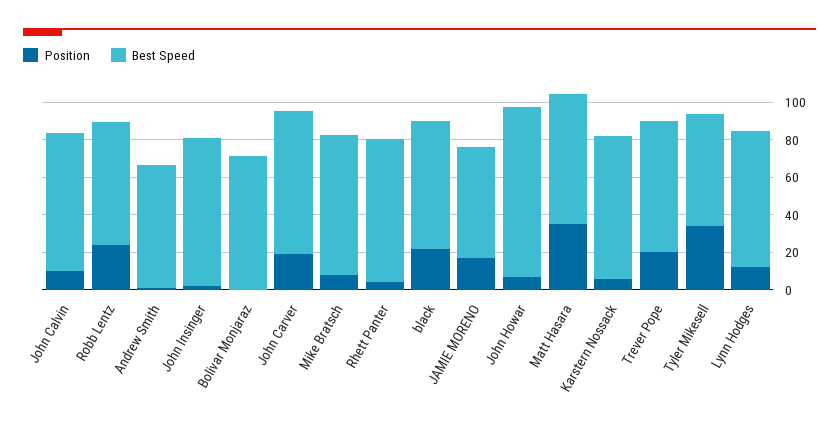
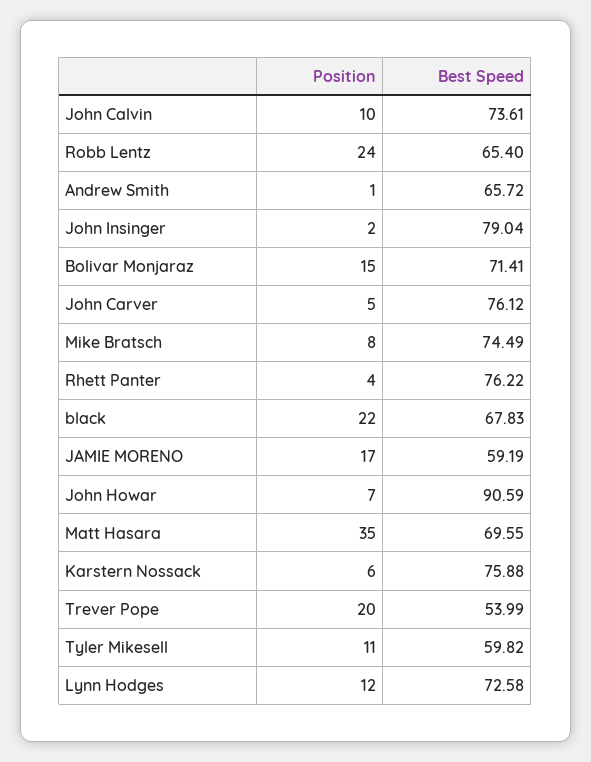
  {
    "Position": {
      "John Calvin": 10,
      "Robb Lentz": 24,
      "Andrew Smith": 1,
      "John Insinger": 2,
-     "Bolivar Monjaraz": 0,
+     "Bolivar Monjaraz": 15,
-     "John Carver": 20,
+     "John Carver": 5,
      "Mike Bratsch": 8,
      "Rhett Panter": 4,
      "black": 22,
      "JAMIE MORENO": 17,
      "John Howar": 7,
      "Matt Hasara": 35,
      "Karstern Nossack": 6,
      "Trever Pope": 20,
-     "Tyler Mikesell": 35,
+     "Tyler Mikesell": 11,
      "Lynn Hodges": 12
    },
    "Best Speed": {
      "John Calvin": 73.61,
      "Robb Lentz": 65.4,
      "Andrew Smith": 65.72,
      "John Insinger": 79.04,
      "Bolivar Monjaraz": 71.41,
      "John Carver": 76.12,
      "Mike Bratsch": 74.49,
      "Rhett Panter": 76.22,
      "black": 67.83,
      "JAMIE MORENO": 59.19,
      "John Howar": 90.59,
      "Matt Hasara": 69.55,
      "Karstern Nossack": 75.88,
-     "Trever Pope": 70,
+     "Trever Pope": 53.99,
      "Tyler Mikesell": 59.82,
      "Lynn Hodges": 72.58
    }
  }

